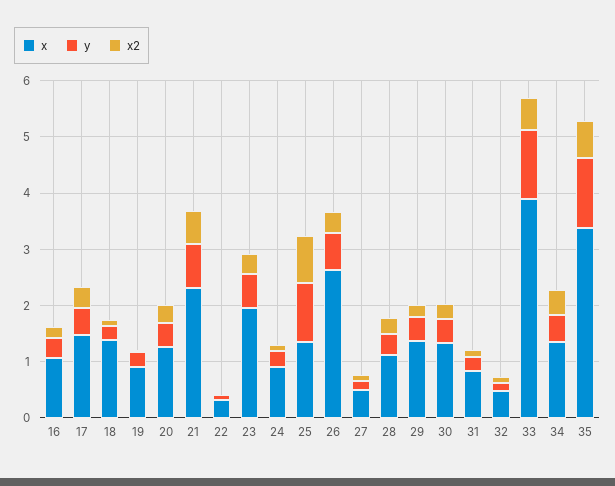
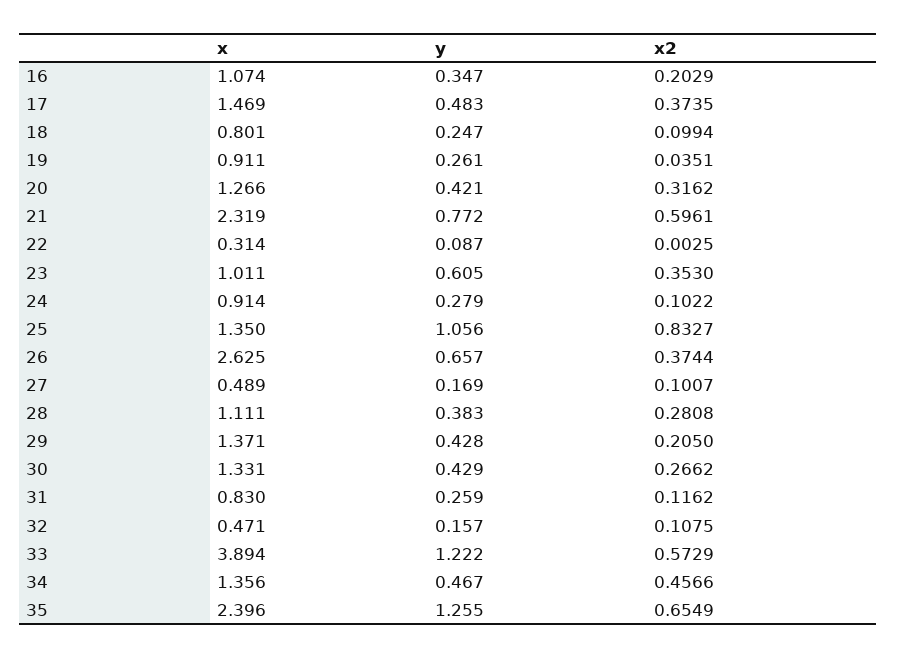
  {
    "x": {
      "16": 1.074,
      "17": 1.469,
-     "18": 1.4,
+     "18": 0.801,
      "19": 0.911,
      "20": 1.266,
      "21": 2.319,
      "22": 0.314,
-     "23": 2,
+     "23": 1.011,
      "24": 0.914,
      "25": 1.35,
      "26": 2.625,
      "27": 0.489,
      "28": 1.111,
      "29": 1.371,
      "30": 1.331,
      "31": 0.83,
      "32": 0.471,
      "33": 3.894,
      "34": 1.356,
-     "35": 3.4
+     "35": 2.396
    },
    "y": {
      "16": 0.347,
      "17": 0.483,
      "18": 0.247,
      "19": 0.261,
      "20": 0.421,
      "21": 0.772,
      "22": 0.087,
      "23": 0.605,
      "24": 0.279,
      "25": 1.056,
      "26": 0.657,
      "27": 0.169,
      "28": 0.383,
      "29": 0.428,
      "30": 0.429,
      "31": 0.259,
      "32": 0.157,
      "33": 1.222,
      "34": 0.467,
      "35": 1.255
    },
    "x2": {
      "16": 0.2029,
      "17": 0.3735,
      "18": 0.0994,
      "19": 0.0351,
      "20": 0.3162,
      "21": 0.5961,
      "22": 0.0025,
      "23": 0.353,
      "24": 0.1022,
      "25": 0.8327,
      "26": 0.3744,
      "27": 0.1007,
      "28": 0.2808,
      "29": 0.205,
      "30": 0.2662,
      "31": 0.1162,
      "32": 0.1075,
      "33": 0.5729,
      "34": 0.4566,
      "35": 0.6549
    }
  }

